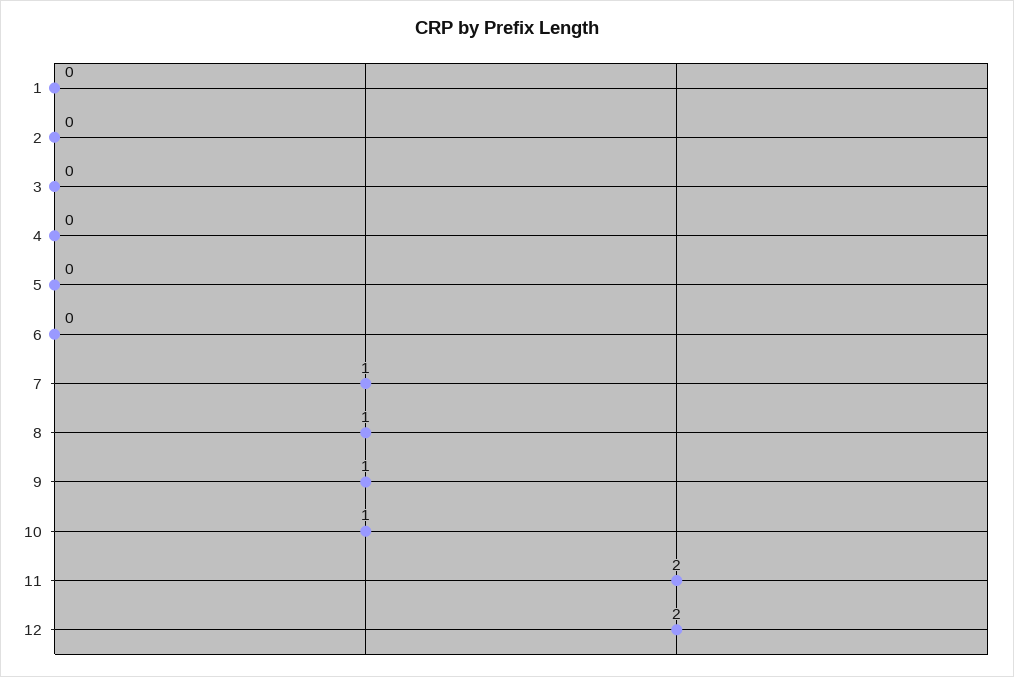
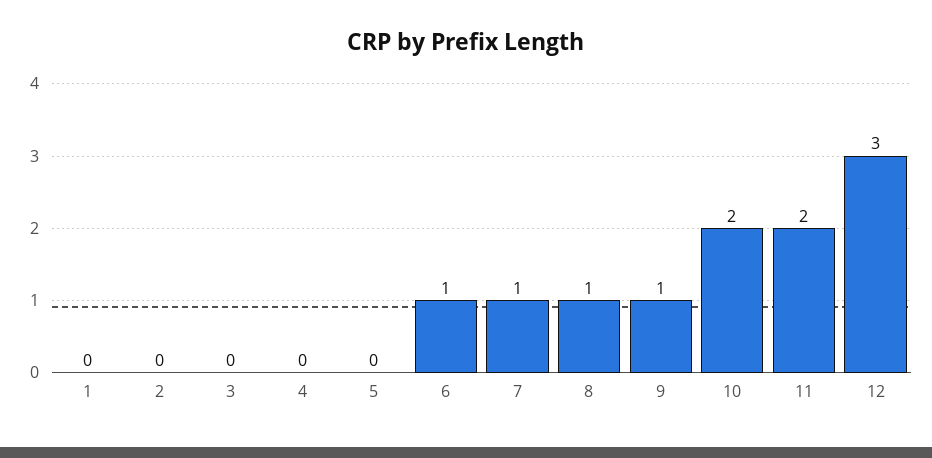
  {
    "1": 0,
    "2": 0,
    "3": 0,
    "4": 0,
    "5": 0,
-   "6": 0,
+   "6": 1,
    "7": 1,
    "8": 1,
    "9": 1,
-   "10": 1,
+   "10": 2,
    "11": 2,
-   "12": 2
+   "12": 3
  }

